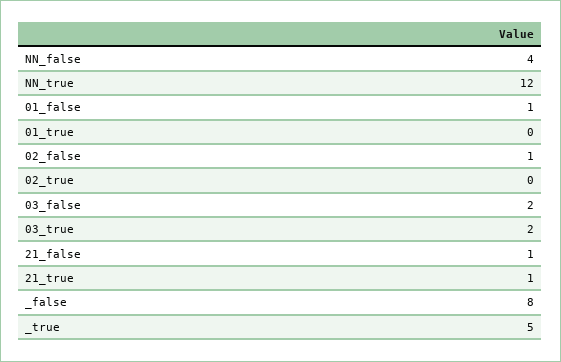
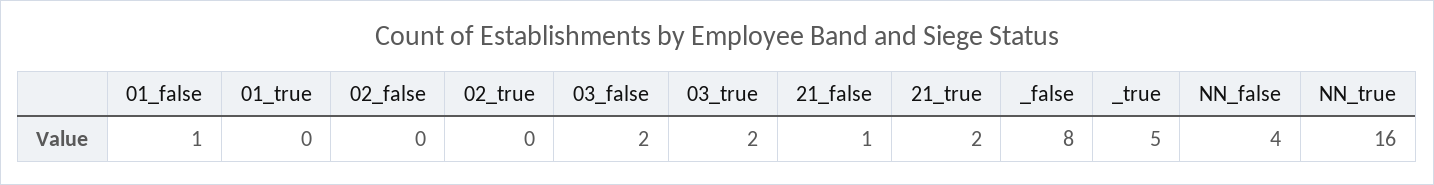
  {
    "NN_false": 4,
-   "NN_true": 12,
+   "NN_true": 16,
    "01_false": 1,
    "01_true": 0,
-   "02_false": 1,
+   "02_false": 0,
    "02_true": 0,
    "03_false": 2,
    "03_true": 2,
    "21_false": 1,
-   "21_true": 1,
+   "21_true": 2,
    "_false": 8,
    "_true": 5
  }

